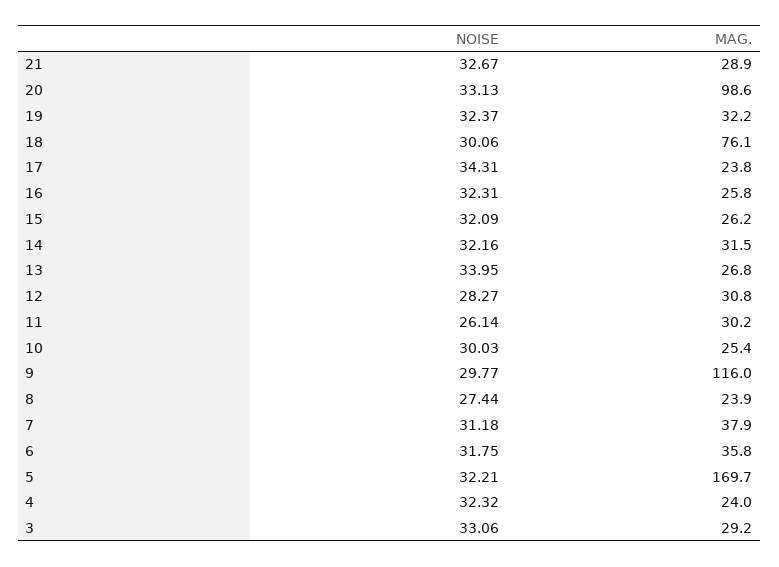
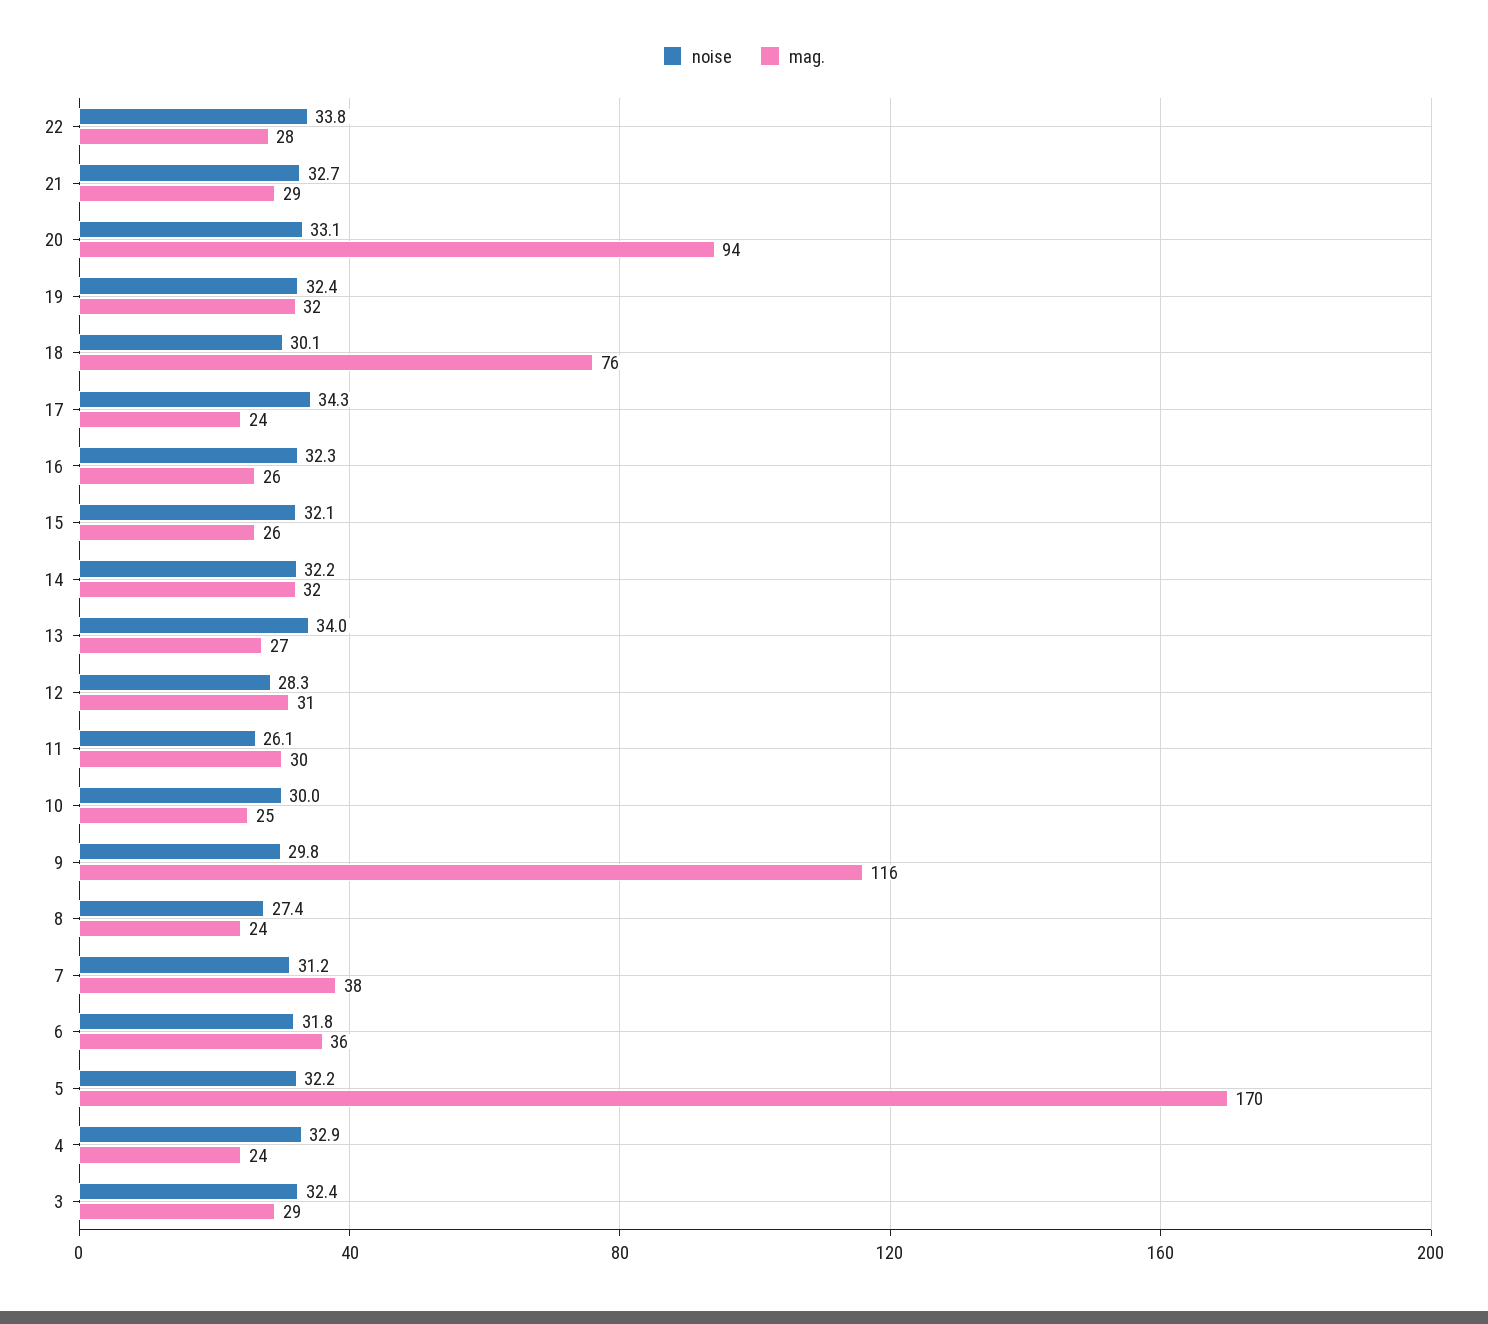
  {
    "NOISE": {
      "21": 32.67,
      "20": 33.13,
      "19": 32.37,
      "18": 30.06,
      "17": 34.31,
      "16": 32.31,
      "15": 32.09,
      "14": 32.16,
      "13": 33.95,
      "12": 28.27,
      "11": 26.14,
      "10": 30.03,
      "9": 29.77,
      "8": 27.44,
      "7": 31.18,
      "6": 31.75,
      "5": 32.21,
-     "4": 32.32,
+     "4": 32.9,
-     "3": 33.06
+     "3": 32.4,
+     "22": 33.8
    },
    "MAG.": {
      "21": 28.9,
-     "20": 98.6,
+     "20": 94,
      "19": 32.2,
      "18": 76.1,
      "17": 23.8,
      "16": 25.8,
      "15": 26.2,
      "14": 31.5,
      "13": 26.8,
      "12": 30.8,
      "11": 30.2,
      "10": 25.4,
      "9": 116,
      "8": 23.9,
      "7": 37.9,
      "6": 35.8,
      "5": 169.7,
      "4": 24,
-     "3": 29.2
+     "3": 29.2,
+     "22": 28
    }
  }

